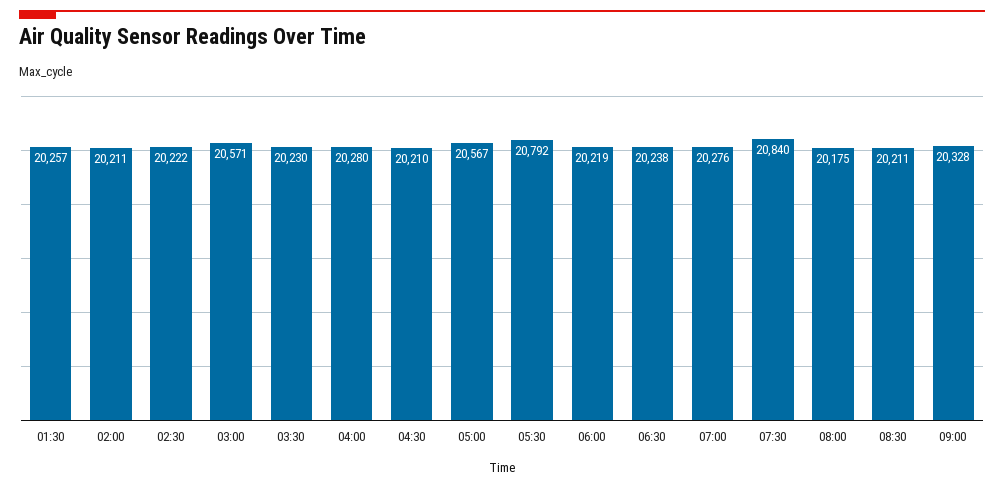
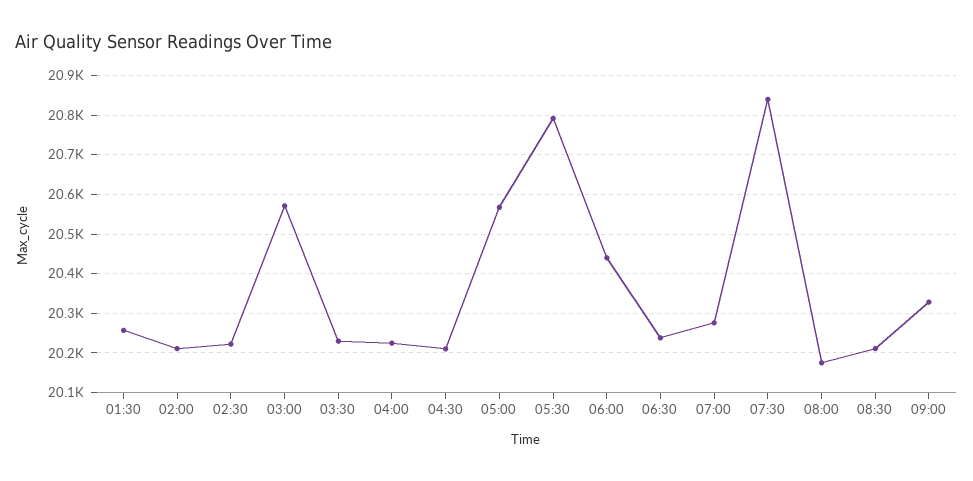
  {
    "01:30": 20257,
    "02:00": 20211,
    "02:30": 20222,
    "03:00": 20571,
    "03:30": 20230,
-   "04:00": 20280,
+   "04:00": 20220,
    "04:30": 20210,
    "05:00": 20567,
    "05:30": 20792,
-   "06:00": 20219,
+   "06:00": 20440,
    "06:30": 20238,
    "07:00": 20276,
    "07:30": 20840,
    "08:00": 20175,
    "08:30": 20211,
    "09:00": 20328
  }

